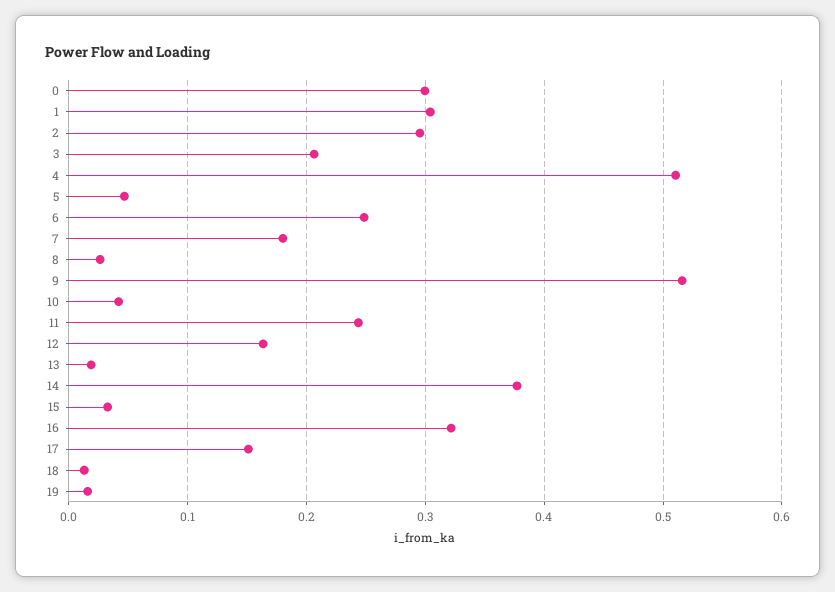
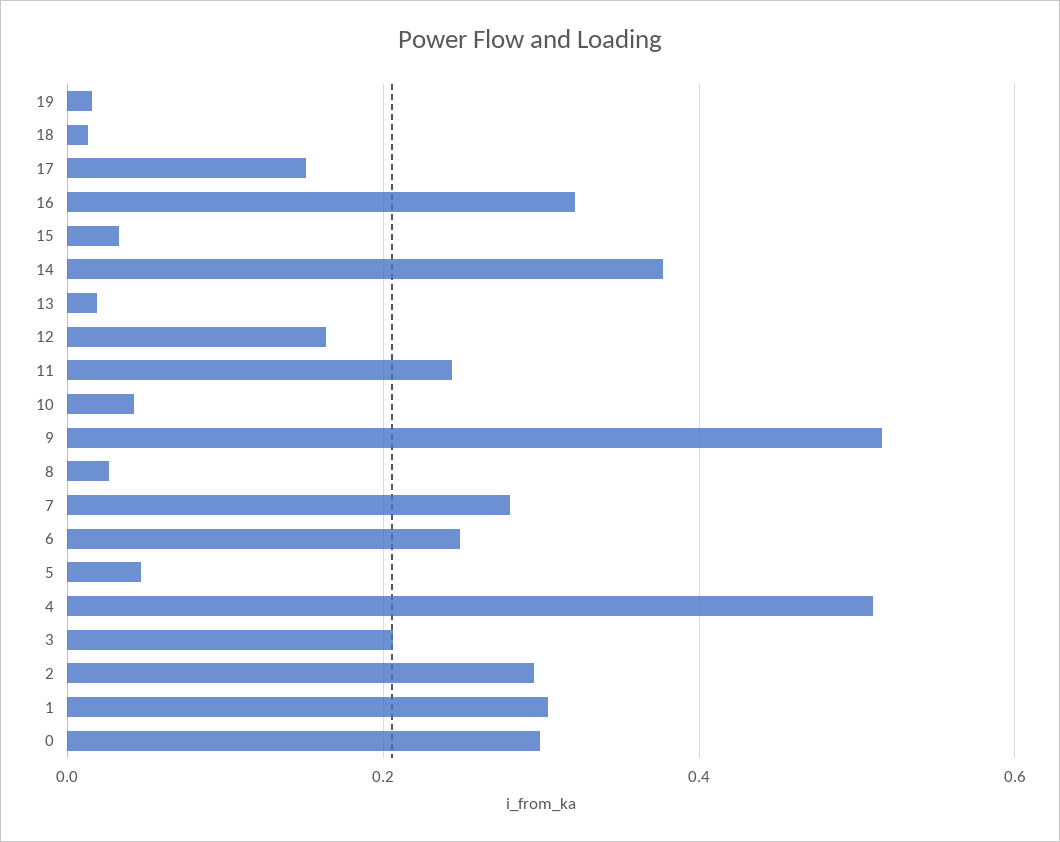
  {
    "0": 0.3,
    "1": 0.3,
    "2": 0.3,
    "3": 0.21,
    "4": 0.51,
    "5": 0.05,
    "6": 0.25,
-   "7": 0.18,
+   "7": 0.28,
    "8": 0.03,
    "9": 0.52,
    "10": 0.04,
    "11": 0.24,
    "12": 0.16,
    "13": 0.02,
    "14": 0.38,
    "15": 0.03,
    "16": 0.32,
    "17": 0.15,
    "18": 0.01,
    "19": 0.02
  }

